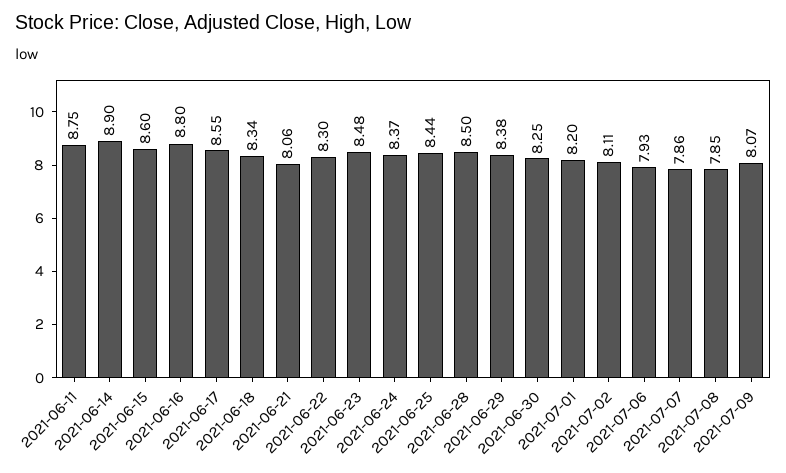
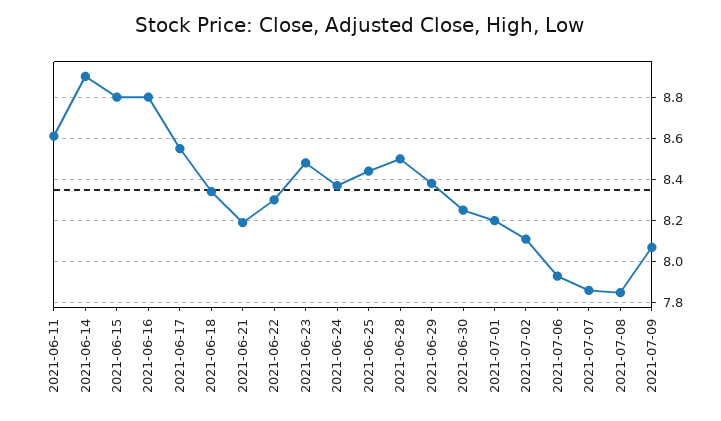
  {
-   "2021-06-11": 8.75,
+   "2021-06-11": 8.6,
    "2021-06-14": 8.9,
-   "2021-06-15": 8.6,
+   "2021-06-15": 8.8,
    "2021-06-16": 8.8,
    "2021-06-17": 8.55,
    "2021-06-18": 8.34,
-   "2021-06-21": 8.06,
+   "2021-06-21": 8.2,
    "2021-06-22": 8.3,
    "2021-06-23": 8.48,
    "2021-06-24": 8.37,
    "2021-06-25": 8.44,
    "2021-06-28": 8.5,
    "2021-06-29": 8.38,
    "2021-06-30": 8.25,
    "2021-07-01": 8.2,
    "2021-07-02": 8.11,
    "2021-07-06": 7.93,
    "2021-07-07": 7.86,
    "2021-07-08": 7.85,
    "2021-07-09": 8.07
  }

